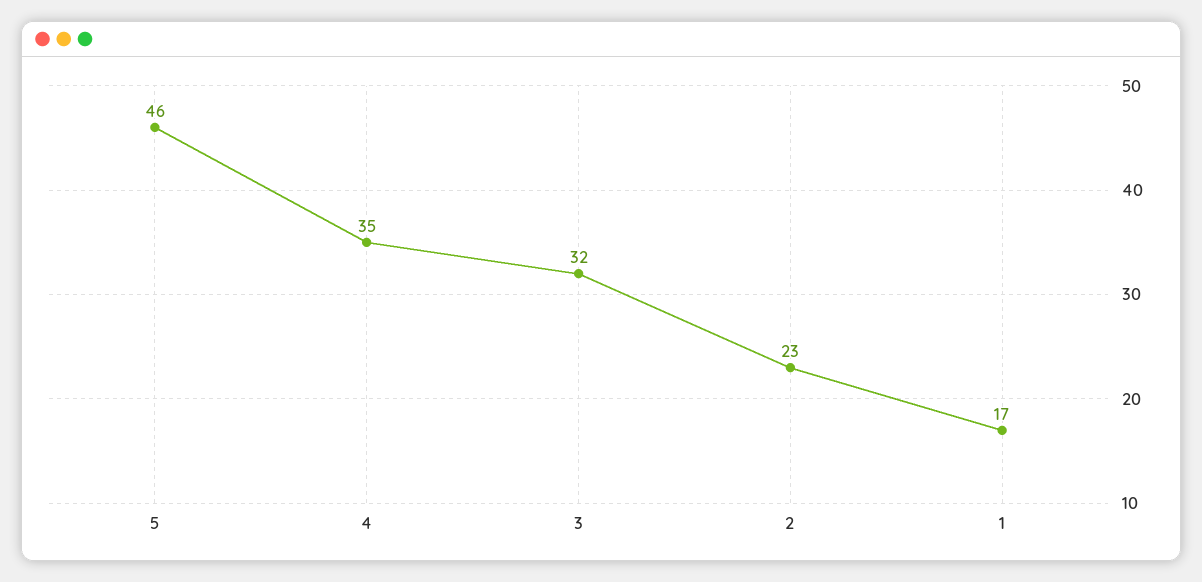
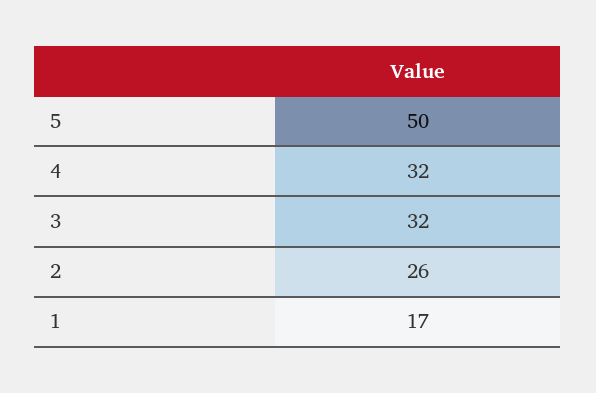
  {
-   "5": 46,
+   "5": 50,
-   "4": 35,
+   "4": 32,
    "3": 32,
-   "2": 23,
+   "2": 26,
    "1": 17
  }

